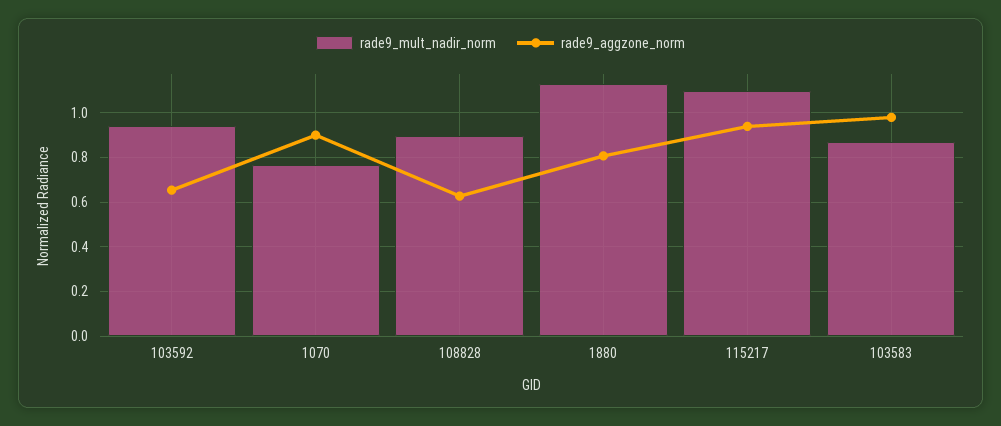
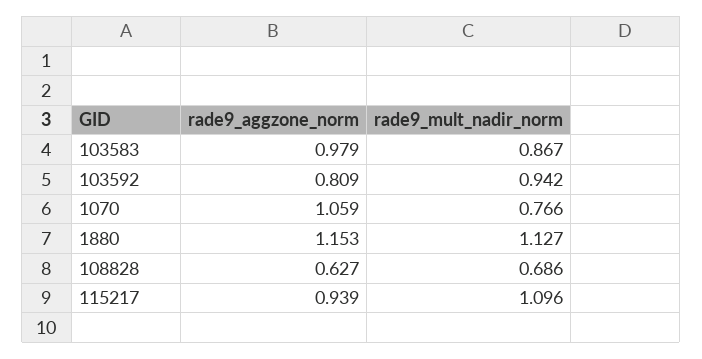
  {
    "rade9_mult_nadir_norm": {
      "103592": 0.942,
      "1070": 0.766,
-     "108828": 0.9,
+     "108828": 0.686,
      "1880": 1.127,
      "115217": 1.096,
      "103583": 0.867
    },
    "rade9_aggzone_norm": {
-     "103592": 0.65,
+     "103592": 0.809,
-     "1070": 0.9,
+     "1070": 1.059,
      "108828": 0.627,
-     "1880": 0.8,
+     "1880": 1.153,
      "115217": 0.939,
      "103583": 0.979
    }
  }

